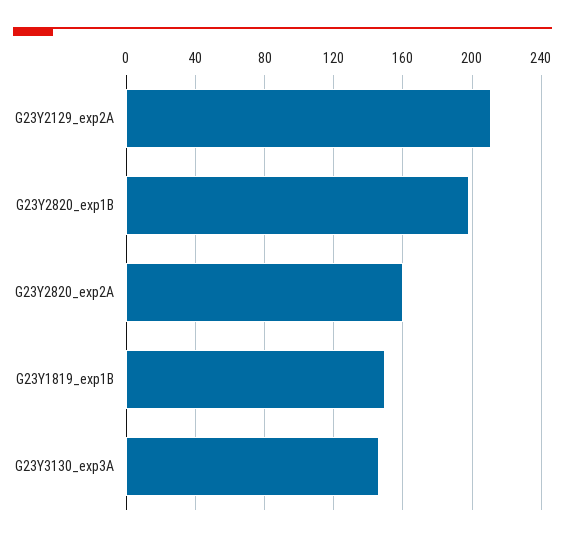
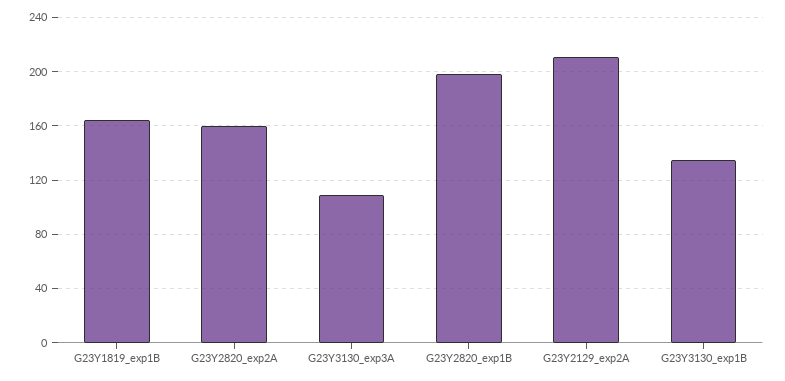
  {
    "G23Y2129_exp2A": 210,
    "G23Y2820_exp1B": 200,
    "G23Y2820_exp2A": 160,
-   "G23Y1819_exp1B": 150,
+   "G23Y1819_exp1B": 165,
-   "G23Y3130_exp3A": 145
+   "G23Y3130_exp3A": 110,
+   "G23Y3130_exp1B": 135
  }

